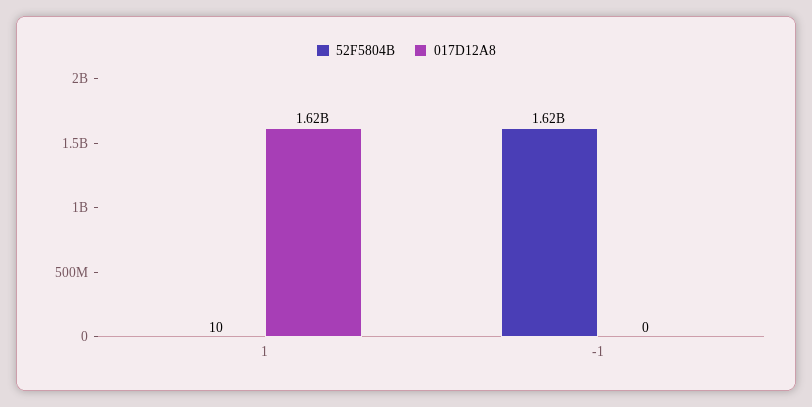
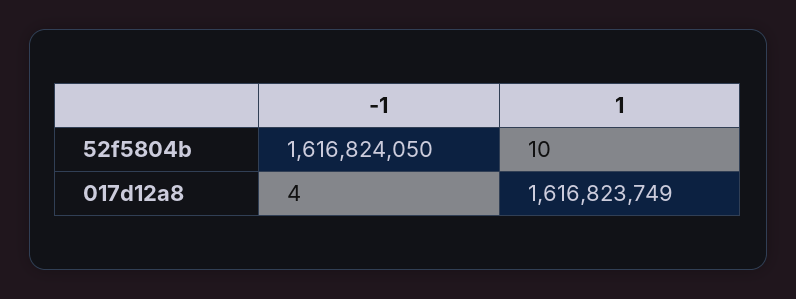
  {
    "52F5804B": {
      "1": 10,
      "-1": 1616824050
    },
    "017D12A8": {
      "1": 1616823749,
-     "-1": 0
+     "-1": 4
    }
  }

